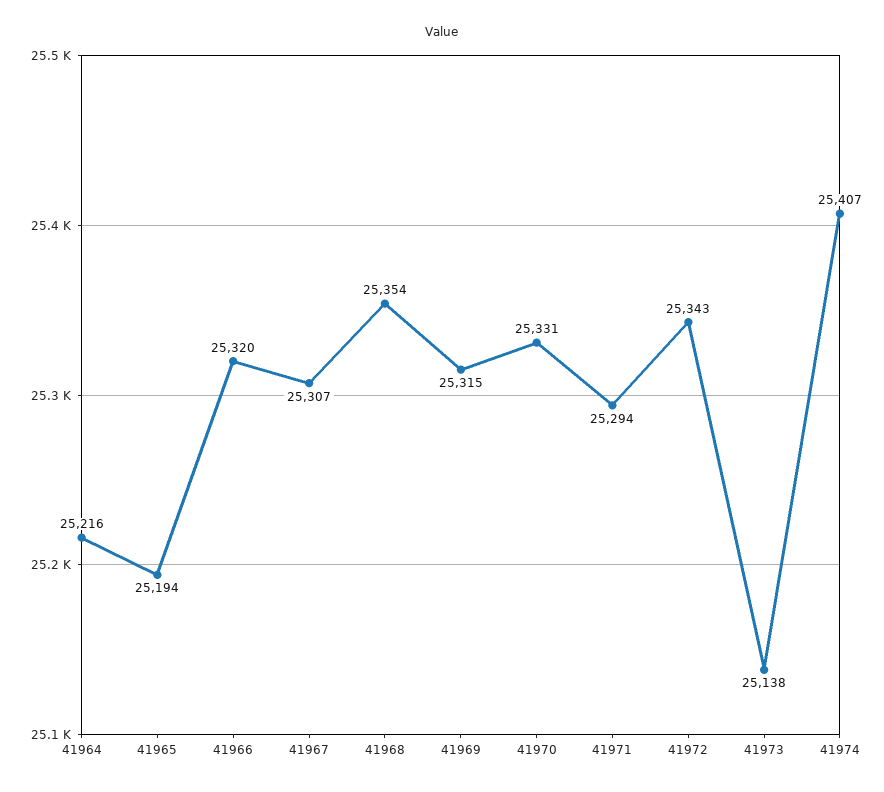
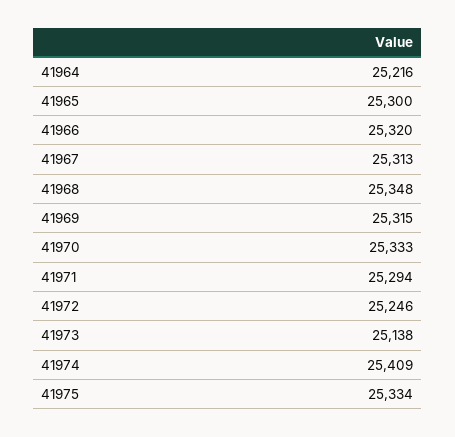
  {
    "41964": 25216,
-   "41965": 25194,
+   "41965": 25300,
    "41966": 25320,
-   "41967": 25307,
+   "41967": 25313,
-   "41968": 25354,
+   "41968": 25348,
    "41969": 25315,
-   "41970": 25331,
+   "41970": 25333,
    "41971": 25294,
-   "41972": 25343,
+   "41972": 25246,
    "41973": 25138,
-   "41974": 25407
+   "41974": 25409,
+   "41975": 25334
  }

